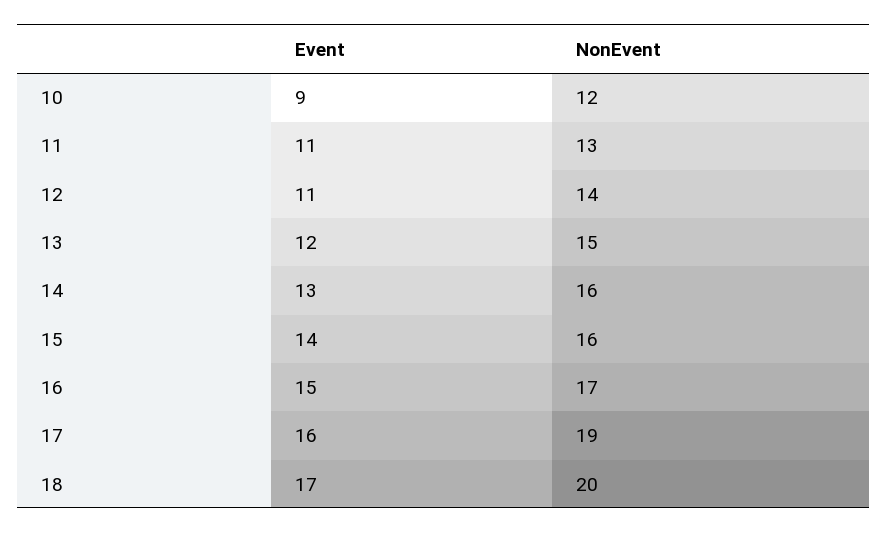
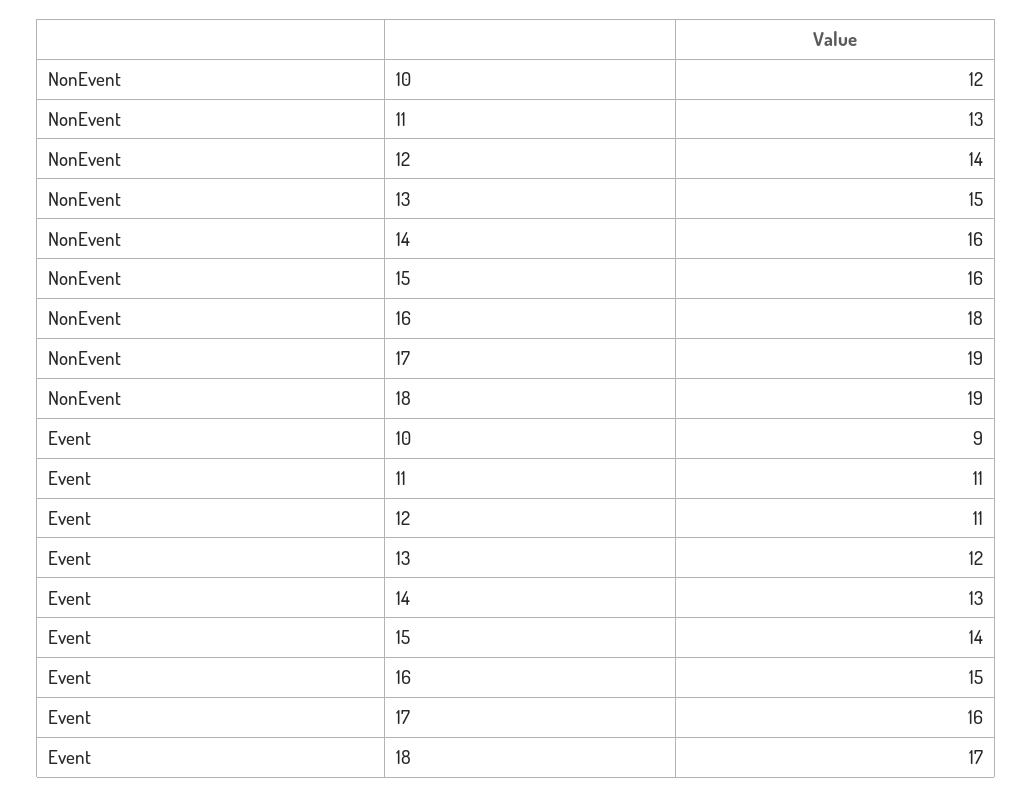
  {
    "Event": {
      "10": 9,
      "11": 11,
      "12": 11,
      "13": 12,
      "14": 13,
      "15": 14,
      "16": 15,
      "17": 16,
      "18": 17
    },
    "NonEvent": {
      "10": 12,
      "11": 13,
      "12": 14,
      "13": 15,
      "14": 16,
      "15": 16,
-     "16": 17,
+     "16": 18,
      "17": 19,
-     "18": 20
+     "18": 19
    }
  }

